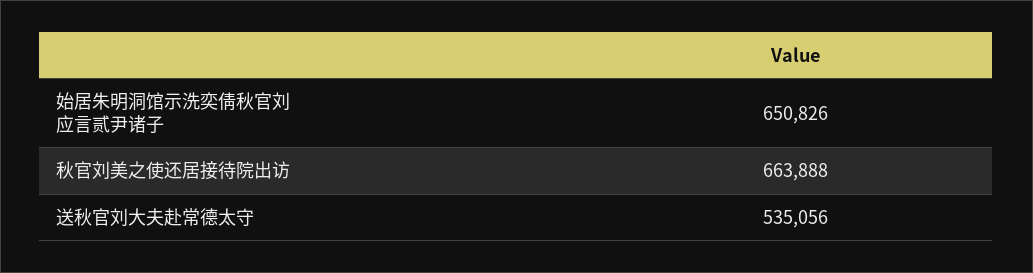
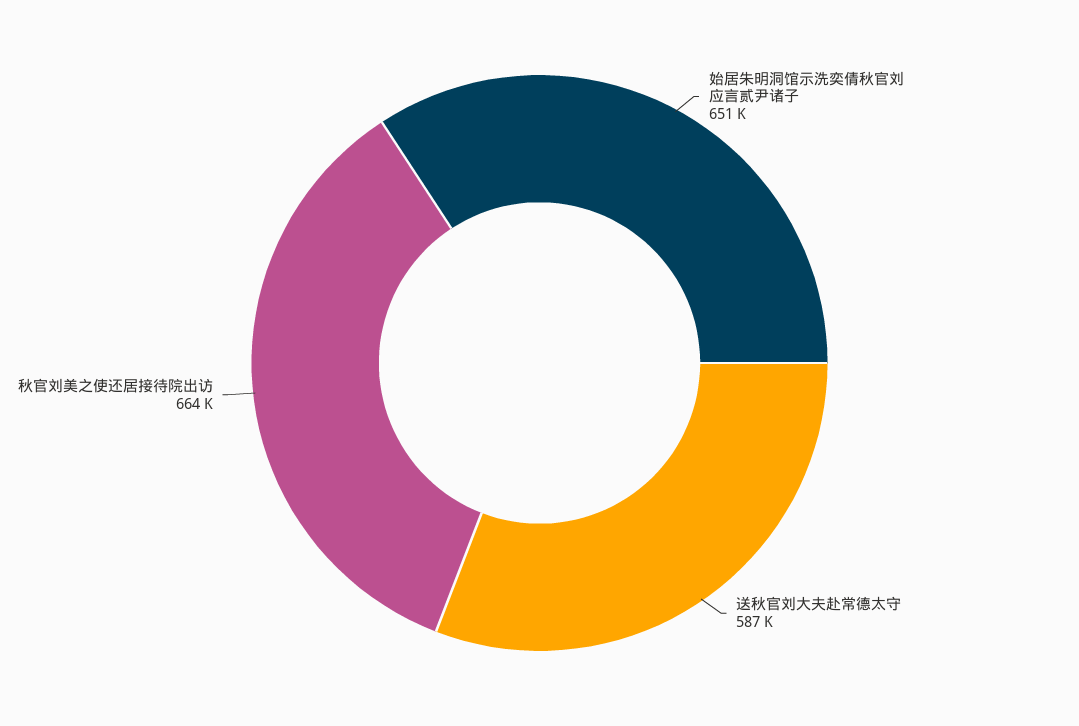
  {
    "始居朱明洞馆示洗奕倩秋官刘应言贰尹诸子": 650826,
    "秋官刘美之使还居接待院出访": 663888,
-   "送秋官刘大夫赴常德太守": 535056
+   "送秋官刘大夫赴常德太守": 587000
  }

